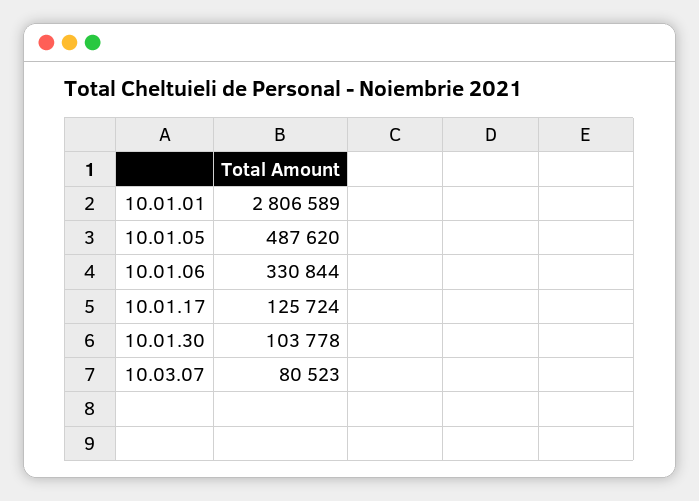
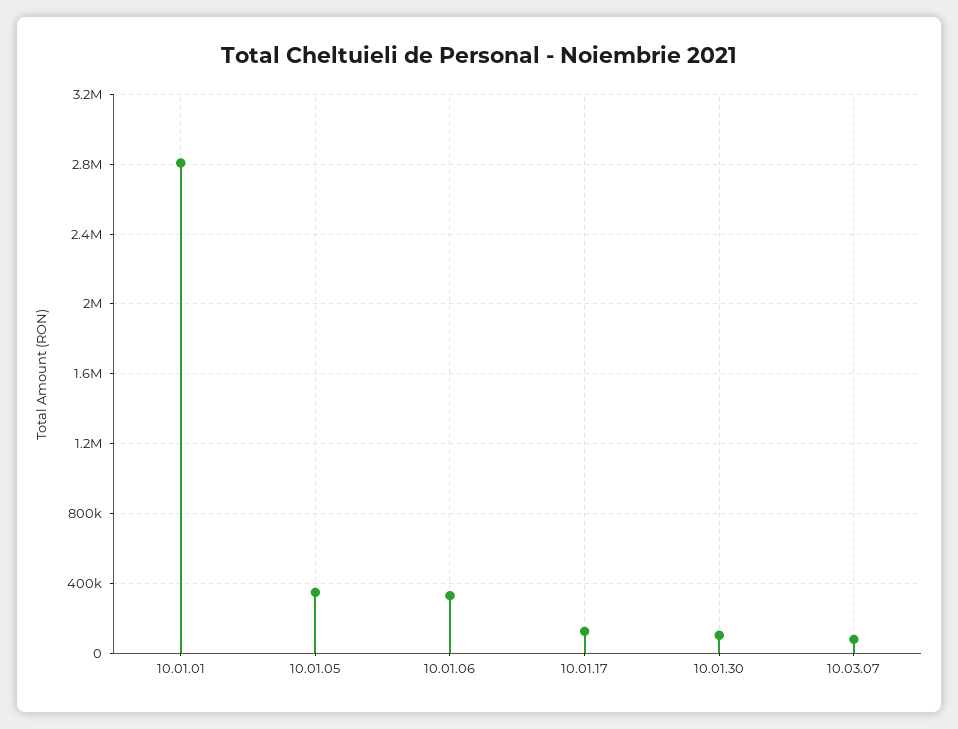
  {
    "10.01.01": 2806589,
-   "10.01.05": 487620,
+   "10.01.05": 350000,
    "10.01.06": 330844,
    "10.01.17": 125724,
    "10.01.30": 103778,
    "10.03.07": 80523
  }

